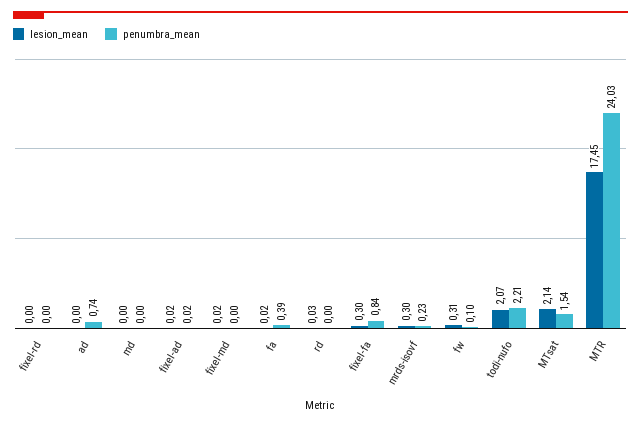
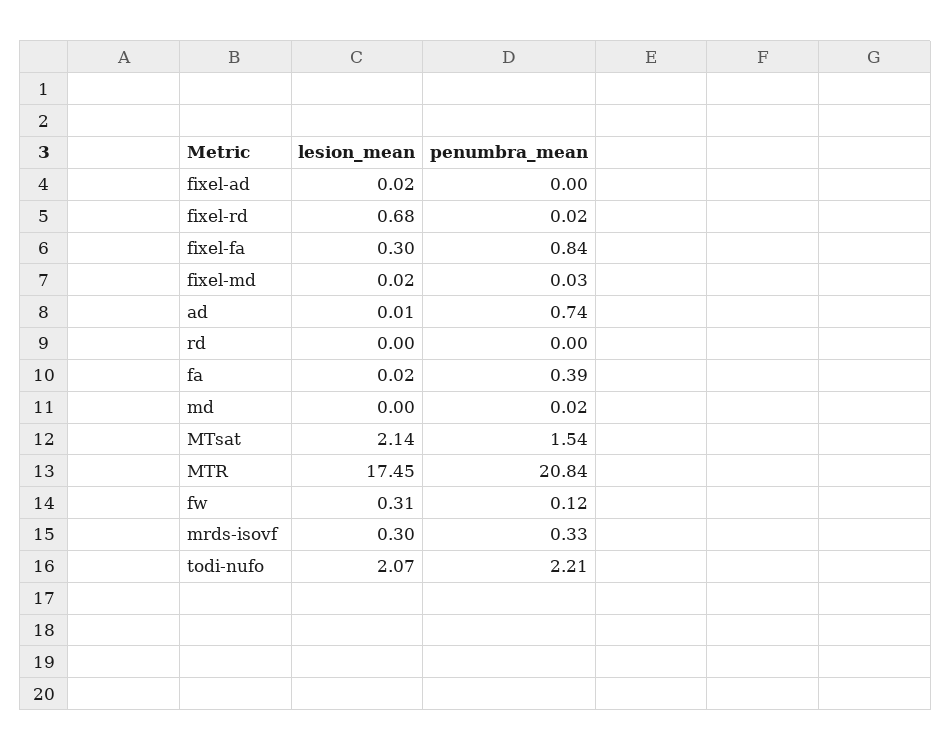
  {
    "lesion_mean": {
-     "fixel-rd": 0,
+     "fixel-rd": 0.68,
-     "ad": 0,
+     "ad": 0.01,
      "md": 0,
      "fixel-ad": 0.02,
      "fixel-md": 0.02,
      "fa": 0.02,
-     "rd": 0.03,
+     "rd": 0,
      "fixel-fa": 0.3,
      "mrds-isovf": 0.3,
      "fw": 0.31,
      "todi-nufo": 2.07,
      "MTsat": 2.14,
      "MTR": 17.45
    },
    "penumbra_mean": {
-     "fixel-rd": 0,
+     "fixel-rd": 0.02,
      "ad": 0.74,
-     "md": 0,
+     "md": 0.02,
-     "fixel-ad": 0.02,
+     "fixel-ad": 0,
-     "fixel-md": 0,
+     "fixel-md": 0.03,
      "fa": 0.39,
      "rd": 0,
      "fixel-fa": 0.84,
-     "mrds-isovf": 0.23,
+     "mrds-isovf": 0.33,
-     "fw": 0.1,
+     "fw": 0.12,
      "todi-nufo": 2.21,
      "MTsat": 1.54,
-     "MTR": 24.03
+     "MTR": 20.84
    }
  }

